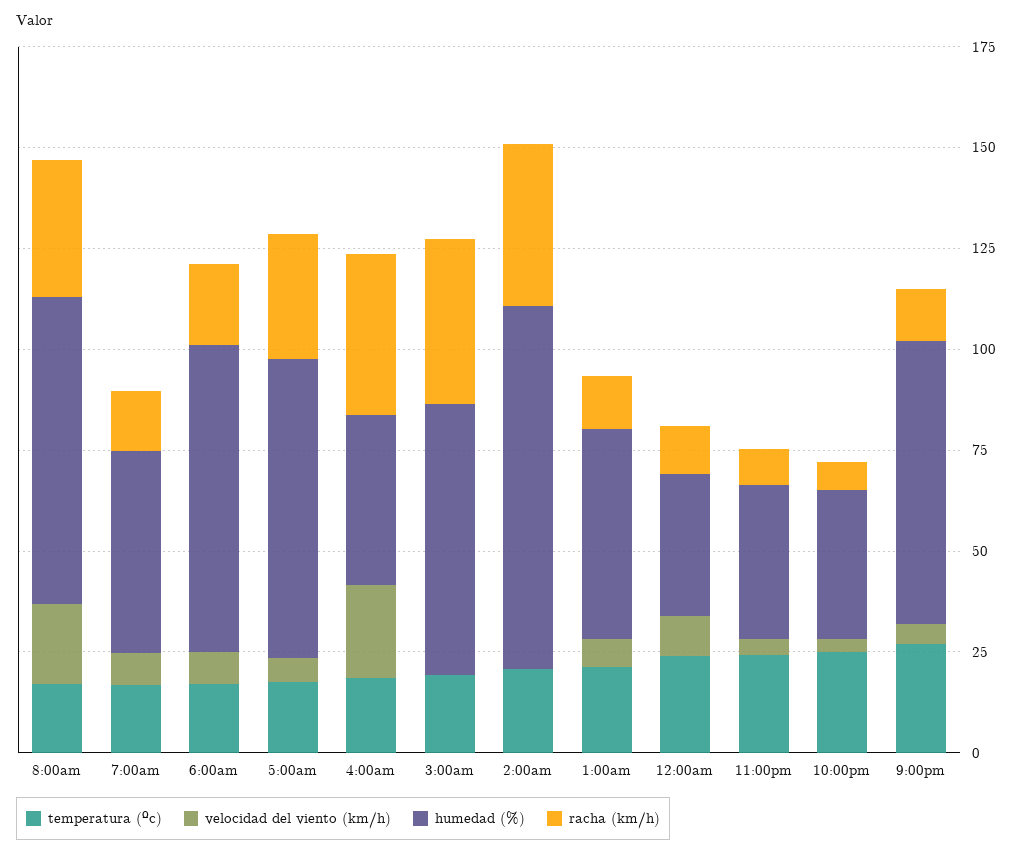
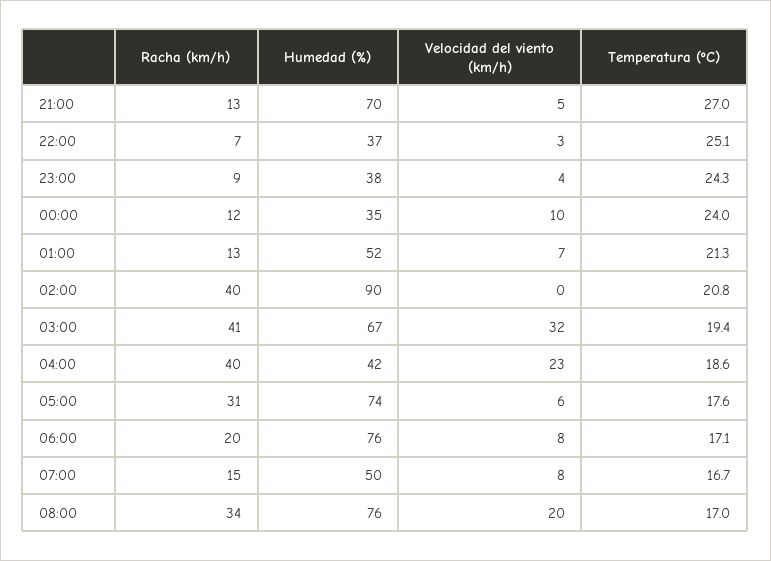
  {
    "temperatura (ºc)": {
      "8:00am": 17,
      "7:00am": 16.7,
      "6:00am": 17.1,
      "5:00am": 17.6,
      "4:00am": 18.6,
      "3:00am": 19.4,
      "2:00am": 20.8,
      "1:00am": 21.3,
      "12:00am": 24,
      "11:00pm": 24.3,
      "10:00pm": 25.1,
      "9:00pm": 27
    },
    "velocidad del viento (km/h)": {
      "8:00am": 20,
      "7:00am": 8,
      "6:00am": 8,
      "5:00am": 6,
      "4:00am": 23,
-     "3:00am": 0,
+     "3:00am": 32,
      "2:00am": 0,
      "1:00am": 7,
      "12:00am": 10,
      "11:00pm": 4,
      "10:00pm": 3,
      "9:00pm": 5
    },
    "humedad (%)": {
      "8:00am": 76,
      "7:00am": 50,
      "6:00am": 76,
      "5:00am": 74,
      "4:00am": 42,
      "3:00am": 67,
      "2:00am": 90,
      "1:00am": 52,
      "12:00am": 35,
      "11:00pm": 38,
      "10:00pm": 37,
      "9:00pm": 70
    },
    "racha (km/h)": {
      "8:00am": 34,
      "7:00am": 15,
      "6:00am": 20,
      "5:00am": 31,
      "4:00am": 40,
      "3:00am": 41,
      "2:00am": 40,
      "1:00am": 13,
      "12:00am": 12,
      "11:00pm": 9,
      "10:00pm": 7,
      "9:00pm": 13
    }
  }

